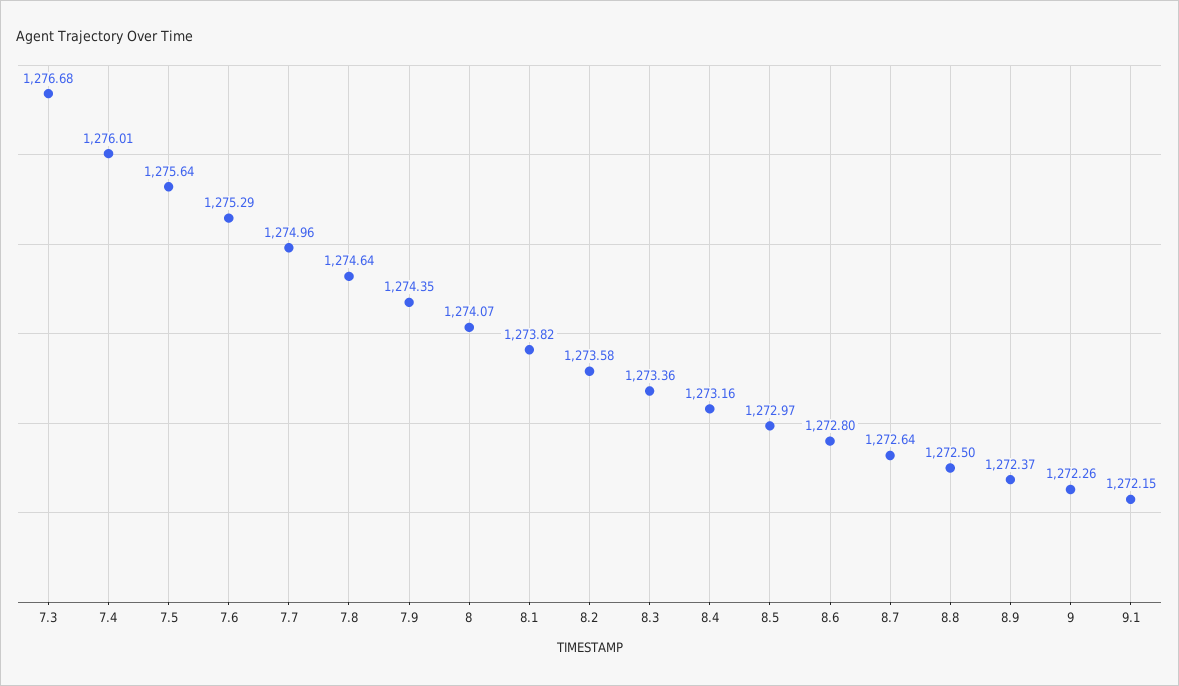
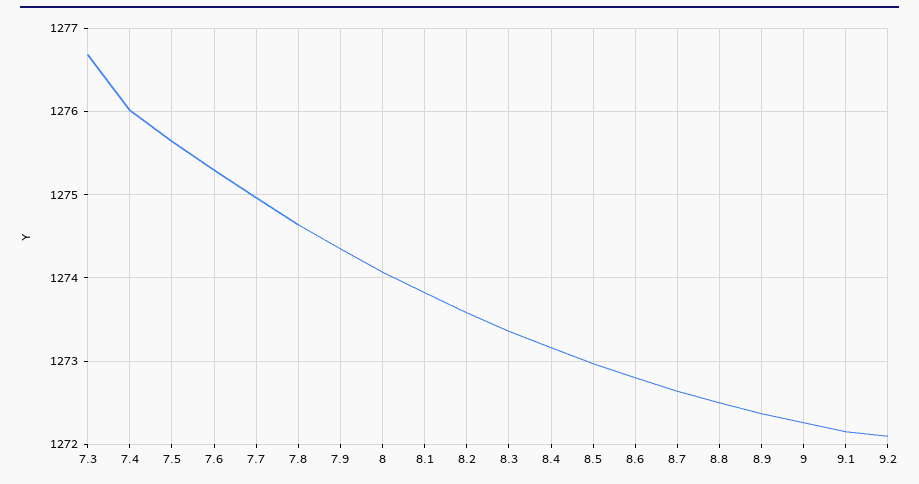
  {
    "7.3": 1276.68,
    "7.4": 1276.01,
    "7.5": 1275.64,
    "7.6": 1275.29,
    "7.7": 1274.96,
    "7.8": 1274.64,
    "7.9": 1274.35,
    "8": 1274.07,
    "8.1": 1273.82,
    "8.2": 1273.58,
    "8.3": 1273.36,
    "8.4": 1273.16,
    "8.5": 1272.97,
    "8.6": 1272.8,
    "8.7": 1272.64,
    "8.8": 1272.5,
    "8.9": 1272.37,
    "9": 1272.26,
-   "9.1": 1272.15
+   "9.1": 1272.15,
+   "9.2": 1272.1
  }

